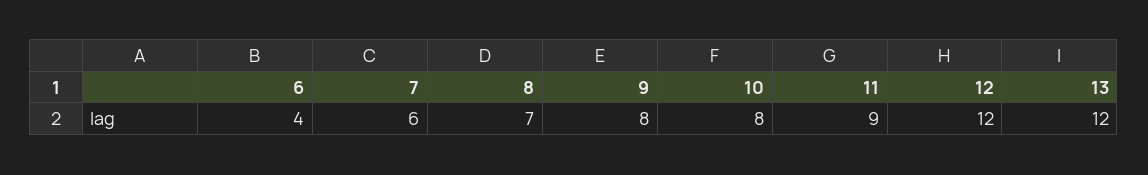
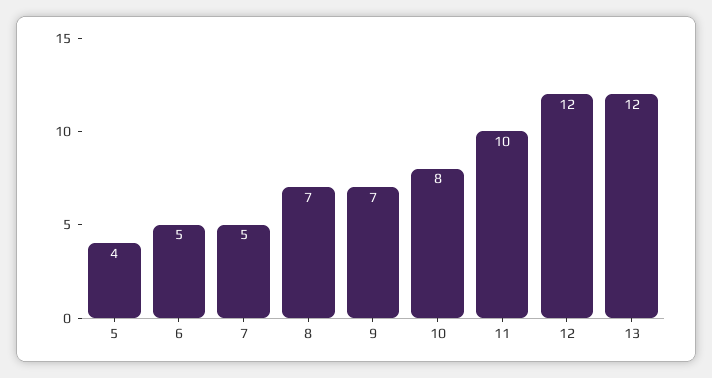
  {
-   "6": 4,
+   "6": 5,
-   "7": 6,
+   "7": 5,
    "8": 7,
-   "9": 8,
+   "9": 7,
    "10": 8,
-   "11": 9,
+   "11": 10,
    "12": 12,
-   "13": 12
+   "13": 12,
+   "5": 4
  }

